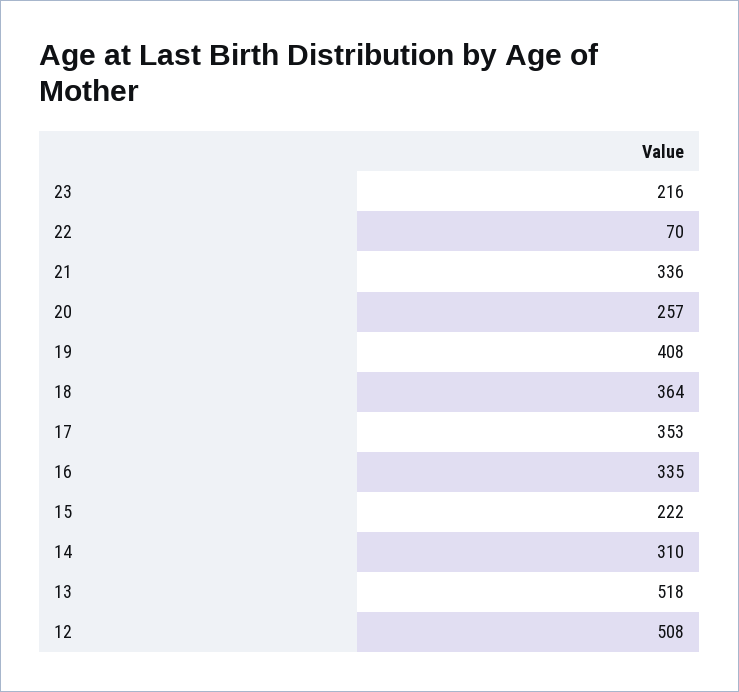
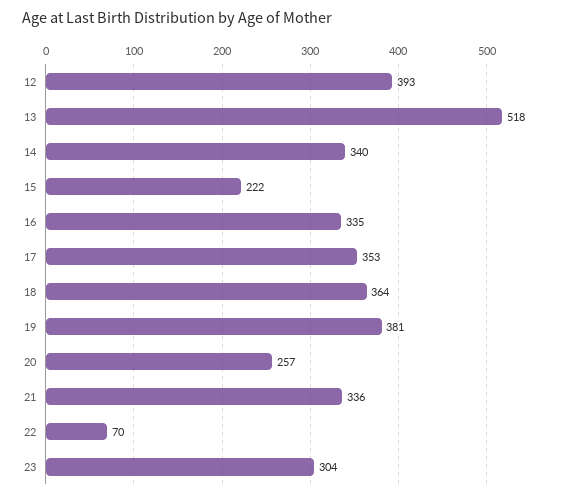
  {
-   "23": 216,
+   "23": 304,
    "22": 70,
    "21": 336,
    "20": 257,
-   "19": 408,
+   "19": 381,
    "18": 364,
    "17": 353,
    "16": 335,
    "15": 222,
-   "14": 310,
+   "14": 340,
    "13": 518,
-   "12": 508
+   "12": 393
  }

